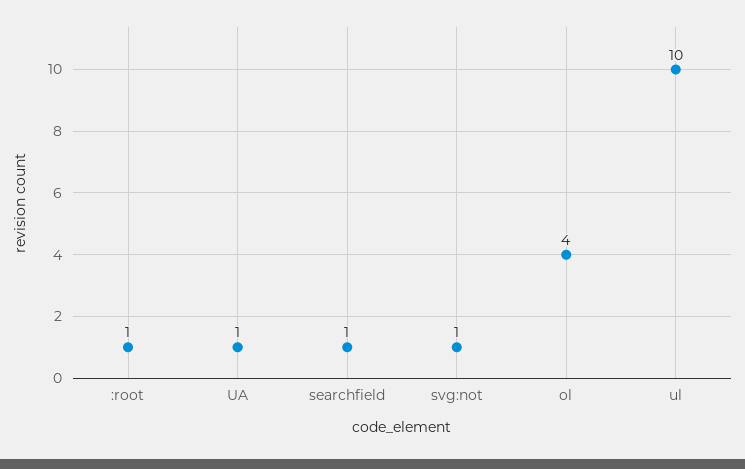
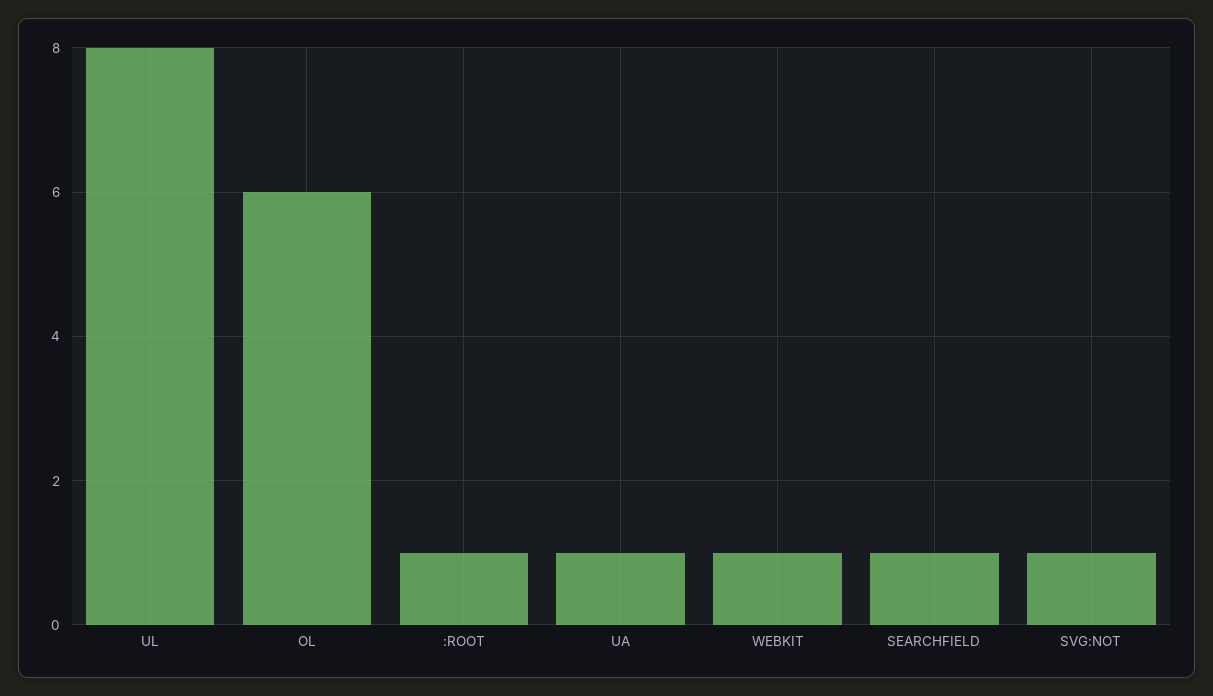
  {
    ":root": 1,
    "UA": 1,
    "searchfield": 1,
    "svg:not": 1,
-   "ol": 4,
+   "ol": 6,
-   "ul": 10
+   "ul": 8,
+   "WEBKIT": 1
  }

